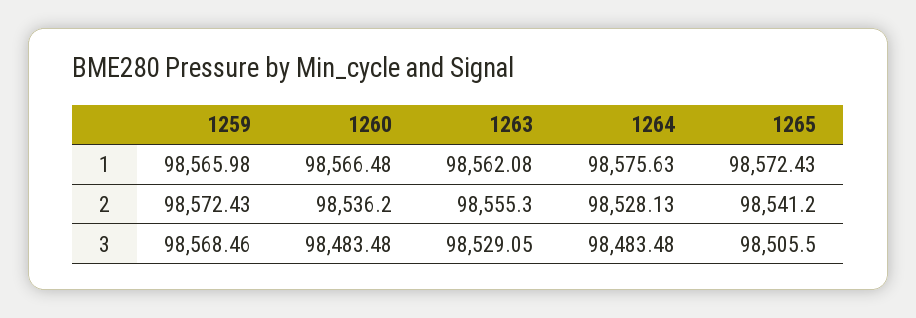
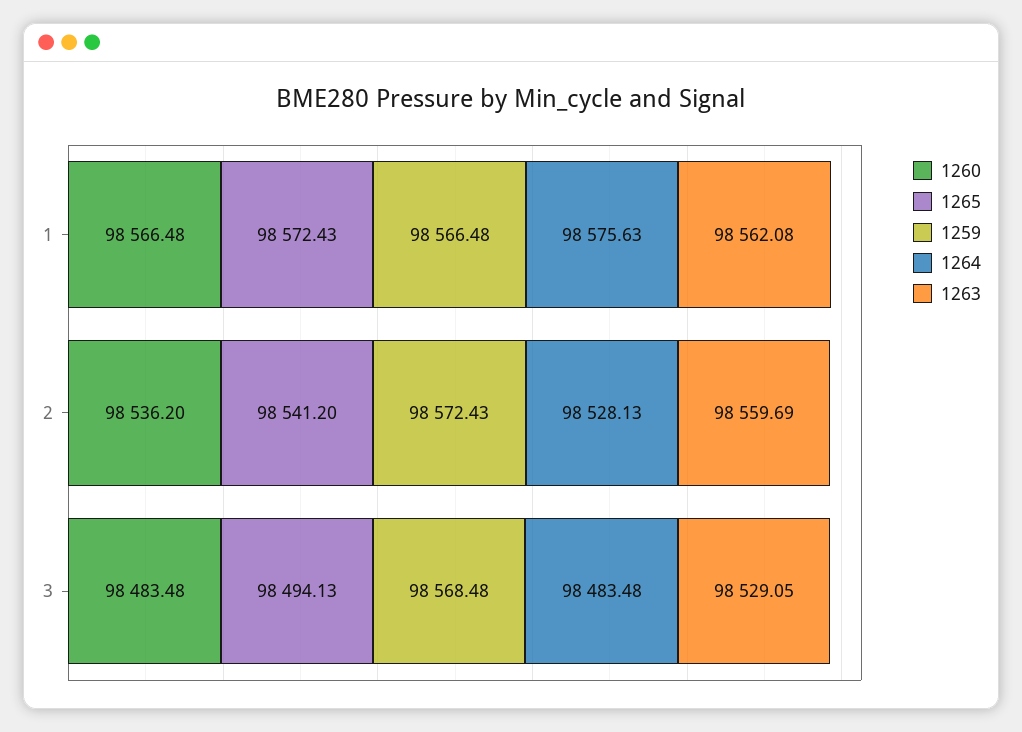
  {
    "1259": {
-     "1": 98565.98,
+     "1": 98566.48,
      "2": 98572.43,
-     "3": 98568.46
+     "3": 98568.48
    },
    "1260": {
      "1": 98566.48,
      "2": 98536.2,
      "3": 98483.48
    },
    "1263": {
      "1": 98562.08,
-     "2": 98555.3,
+     "2": 98559.69,
      "3": 98529.05
    },
    "1264": {
      "1": 98575.63,
      "2": 98528.13,
      "3": 98483.48
    },
    "1265": {
      "1": 98572.43,
      "2": 98541.2,
-     "3": 98505.5
+     "3": 98494.13
    }
  }

